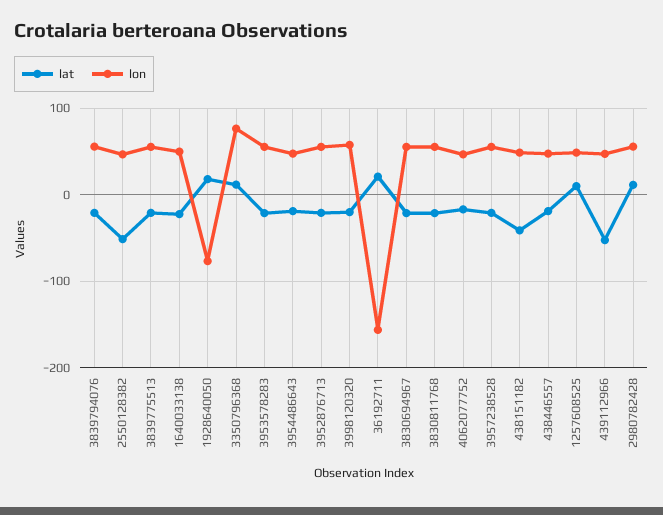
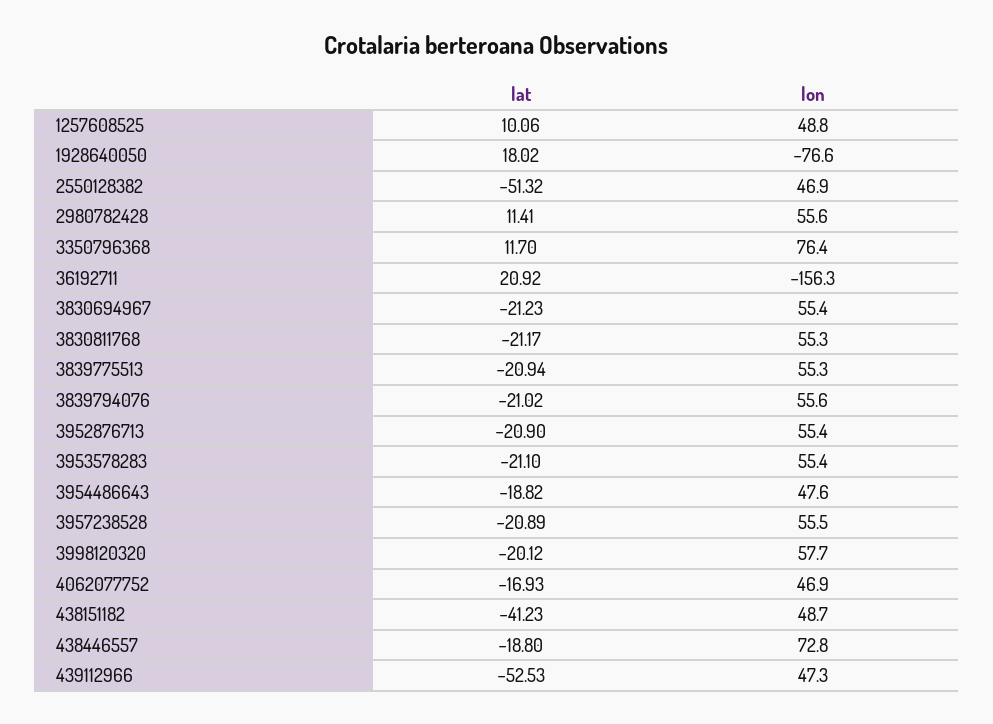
  {
    "lat": {
      "3839794076": -21.02,
      "2550128382": -51.32,
      "3839775513": -20.94,
-     "1640033138": -20,
      "1928640050": 18.02,
      "3350796368": 11.7,
      "3953578283": -21.1,
      "3954486643": -18.82,
      "3952876713": -20.9,
      "3998120320": -20.12,
      "36192711": 20.92,
      "3830694967": -21.23,
      "3830811768": -21.17,
      "4062077752": -16.93,
      "3957238528": -20.89,
      "438151182": -41.23,
      "438446557": -18.8,
      "1257608525": 10.06,
      "439112966": -52.53,
      "2980782428": 11.41
    },
    "lon": {
      "3839794076": 55.6,
      "2550128382": 46.9,
      "3839775513": 55.3,
-     "1640033138": 50,
      "1928640050": -76.6,
      "3350796368": 76.4,
      "3953578283": 55.4,
      "3954486643": 47.6,
      "3952876713": 55.4,
      "3998120320": 57.7,
      "36192711": -156.3,
      "3830694967": 55.4,
      "3830811768": 55.3,
      "4062077752": 46.9,
      "3957238528": 55.5,
      "438151182": 48.7,
-     "438446557": 50,
+     "438446557": 72.8,
      "1257608525": 48.8,
      "439112966": 47.3,
      "2980782428": 55.6
    }
  }

